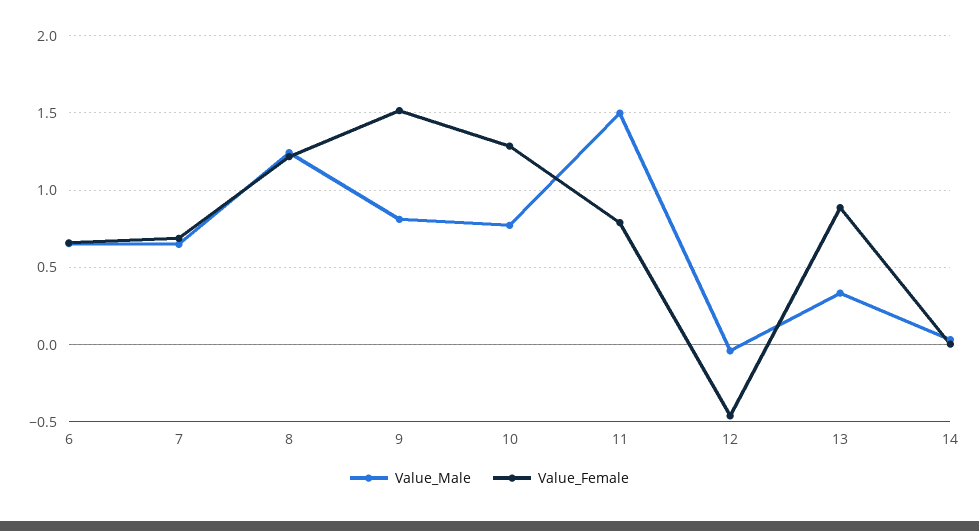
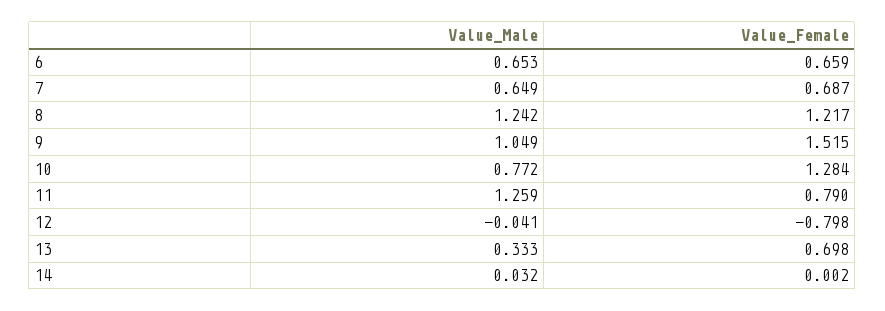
  {
    "Value_Male": {
      "6": 0.653,
      "7": 0.649,
      "8": 1.242,
-     "9": 0.8,
+     "9": 1.049,
      "10": 0.772,
-     "11": 1.5,
+     "11": 1.259,
      "12": -0.041,
      "13": 0.333,
      "14": 0.032
    },
    "Value_Female": {
      "6": 0.659,
      "7": 0.687,
      "8": 1.217,
      "9": 1.515,
      "10": 1.284,
      "11": 0.79,
-     "12": -0.45,
+     "12": -0.798,
-     "13": 0.9,
+     "13": 0.698,
      "14": 0.002
    }
  }

